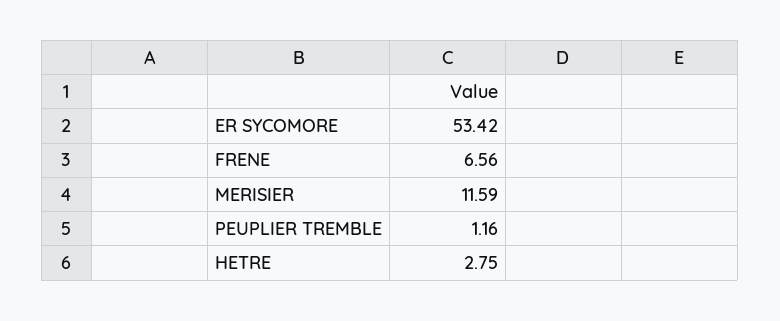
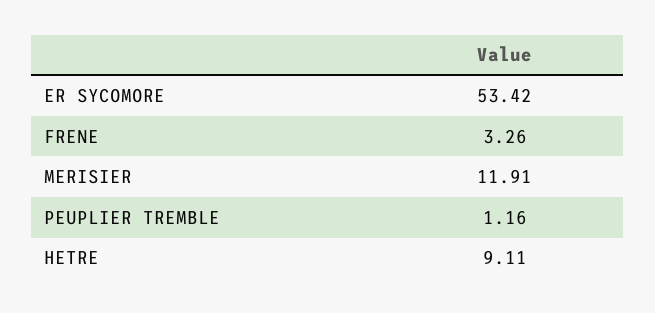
  {
    "ER SYCOMORE": 53.42,
-   "FRENE": 6.56,
+   "FRENE": 3.26,
-   "MERISIER": 11.59,
+   "MERISIER": 11.91,
    "PEUPLIER TREMBLE": 1.16,
-   "HETRE": 2.75
+   "HETRE": 9.11
  }

